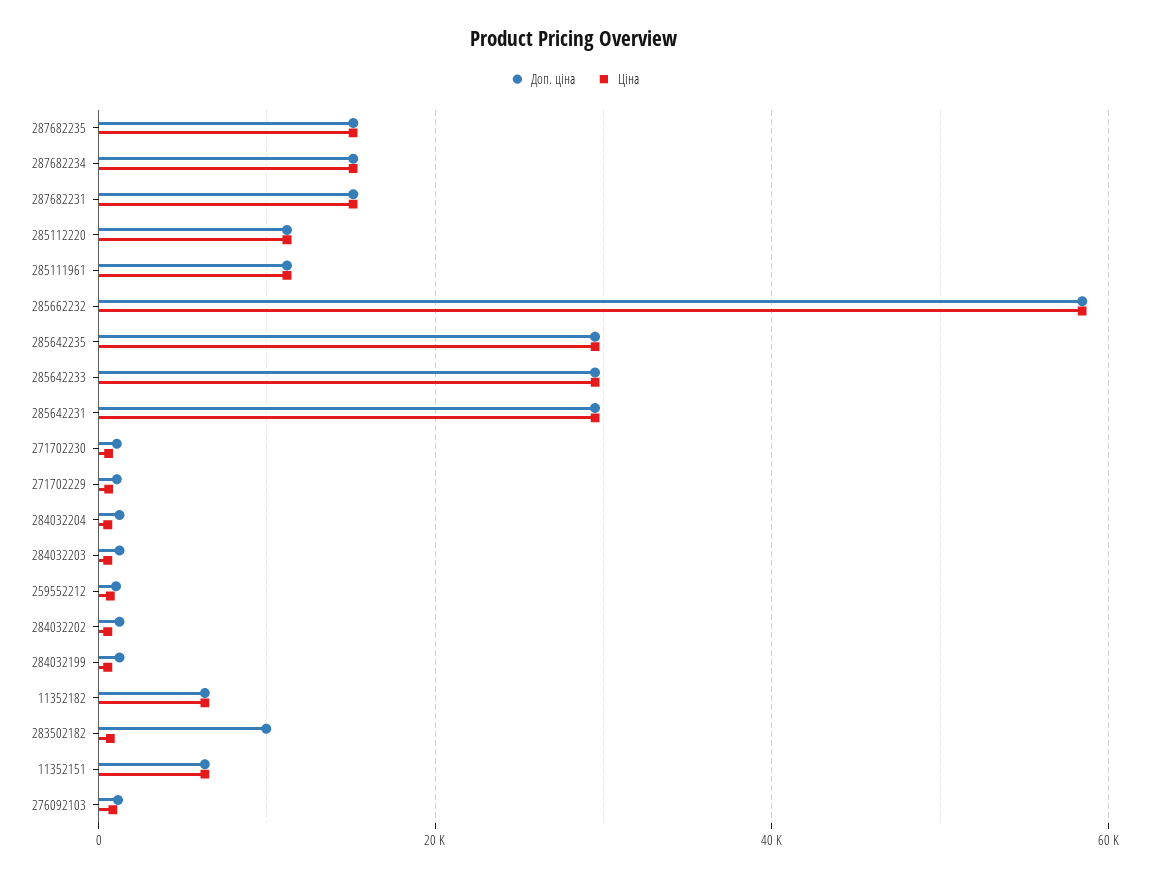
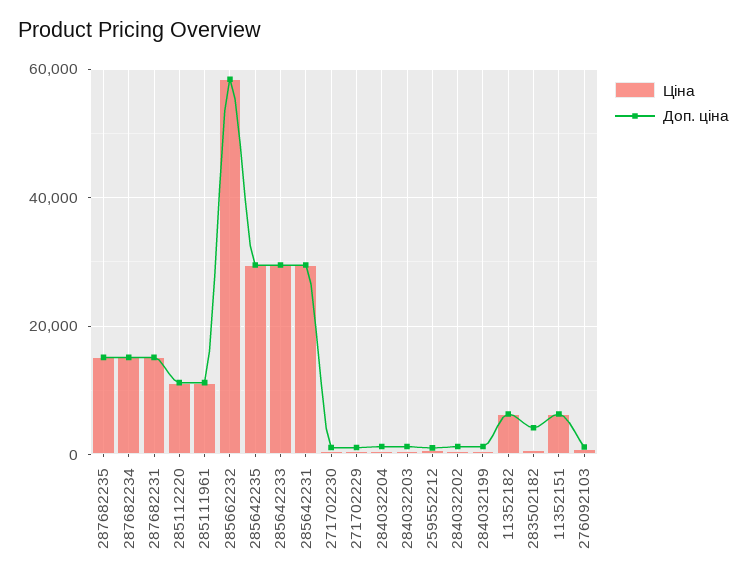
  {
    "Доп. ціна": {
      "287682235": 16000,
      "287682234": 16000,
      "287682231": 16000,
      "285112220": 12000,
      "285111961": 12000,
      "285662232": 58000,
      "285642235": 30000,
      "285642233": 30000,
      "285642231": 30000,
      "271702230": 2000,
      "271702229": 2000,
      "284032204": 2000,
      "284032203": 2000,
      "259552212": 2000,
      "284032202": 2000,
      "284032199": 2000,
      "11352182": 6000,
-     "283502182": 10000,
+     "283502182": 4000,
      "11352151": 6000,
      "276092103": 2000
    },
    "Ціна": {
      "287682235": 16000,
      "287682234": 16000,
      "287682231": 16000,
      "285112220": 12000,
      "285111961": 12000,
      "285662232": 58000,
      "285642235": 30000,
      "285642233": 30000,
      "285642231": 30000,
      "271702230": 0,
      "271702229": 0,
      "284032204": 0,
      "284032203": 0,
      "259552212": 0,
      "284032202": 0,
      "284032199": 0,
      "11352182": 6000,
      "283502182": 0,
      "11352151": 6000,
      "276092103": 0
    }
  }

